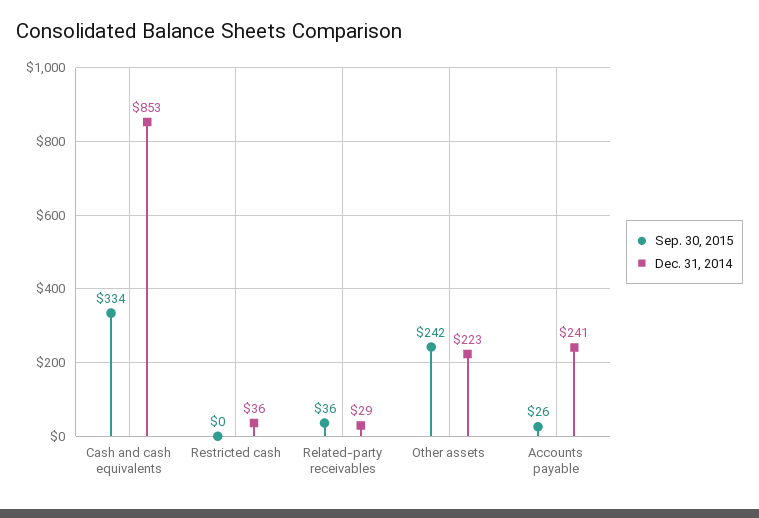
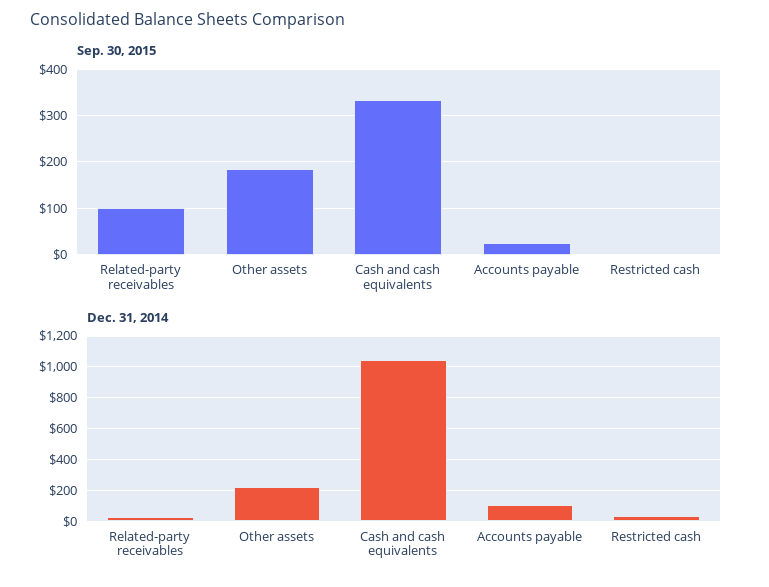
  {
    "Sep. 30, 2015": {
      "Cash and cash equivalents": 334,
      "Restricted cash": 0,
-     "Related-party receivables": 36,
+     "Related-party receivables": 100,
-     "Other assets": 242,
+     "Other assets": 180,
      "Accounts payable": 26
    },
    "Dec. 31, 2014": {
-     "Cash and cash equivalents": 853,
+     "Cash and cash equivalents": 1050,
      "Restricted cash": 36,
      "Related-party receivables": 29,
      "Other assets": 223,
-     "Accounts payable": 241
+     "Accounts payable": 100
    }
  }

